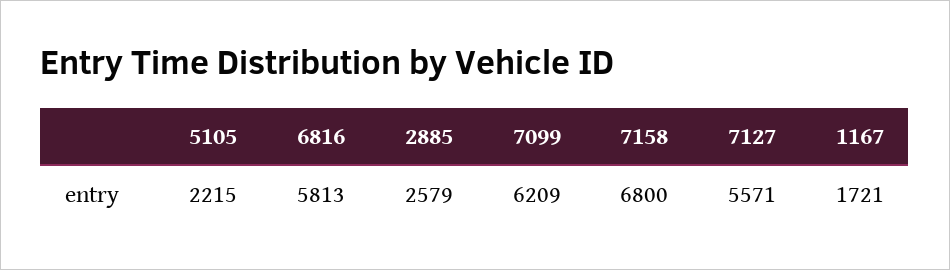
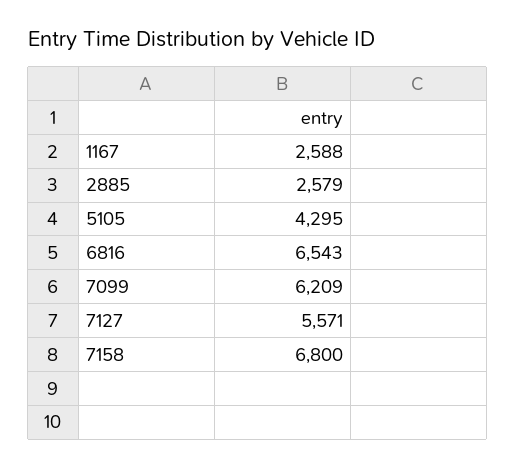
  {
-   "5105": 2215,
+   "5105": 4295,
-   "6816": 5813,
+   "6816": 6543,
    "2885": 2579,
    "7099": 6209,
    "7158": 6800,
    "7127": 5571,
-   "1167": 1721
+   "1167": 2588
  }

